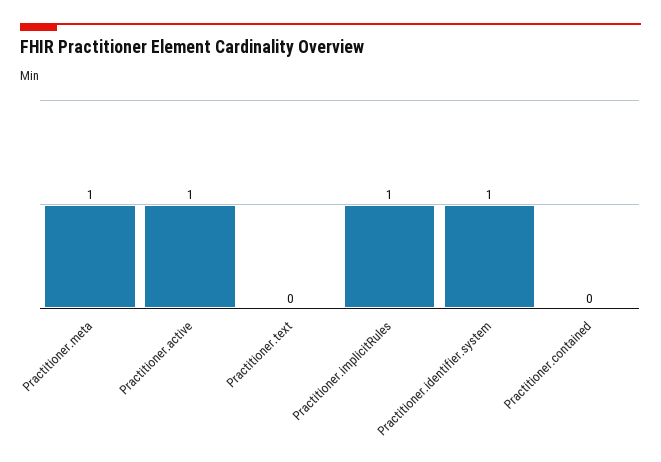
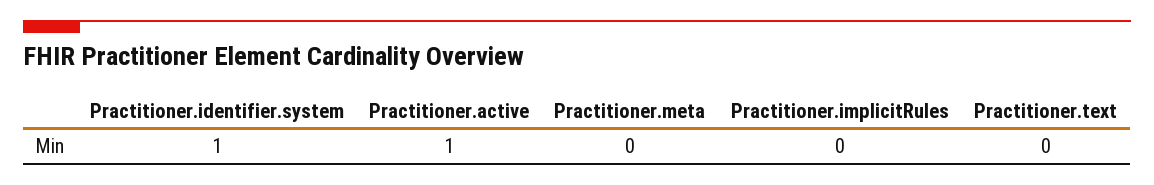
  {
-   "Practitioner.meta": 1,
+   "Practitioner.meta": 0,
    "Practitioner.active": 1,
    "Practitioner.text": 0,
-   "Practitioner.implicitRules": 1,
+   "Practitioner.implicitRules": 0,
-   "Practitioner.identifier.system": 1,
+   "Practitioner.identifier.system": 1
-   "Practitioner.contained": 0
  }

